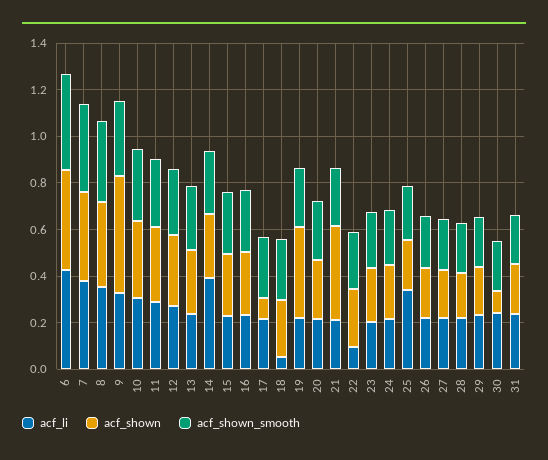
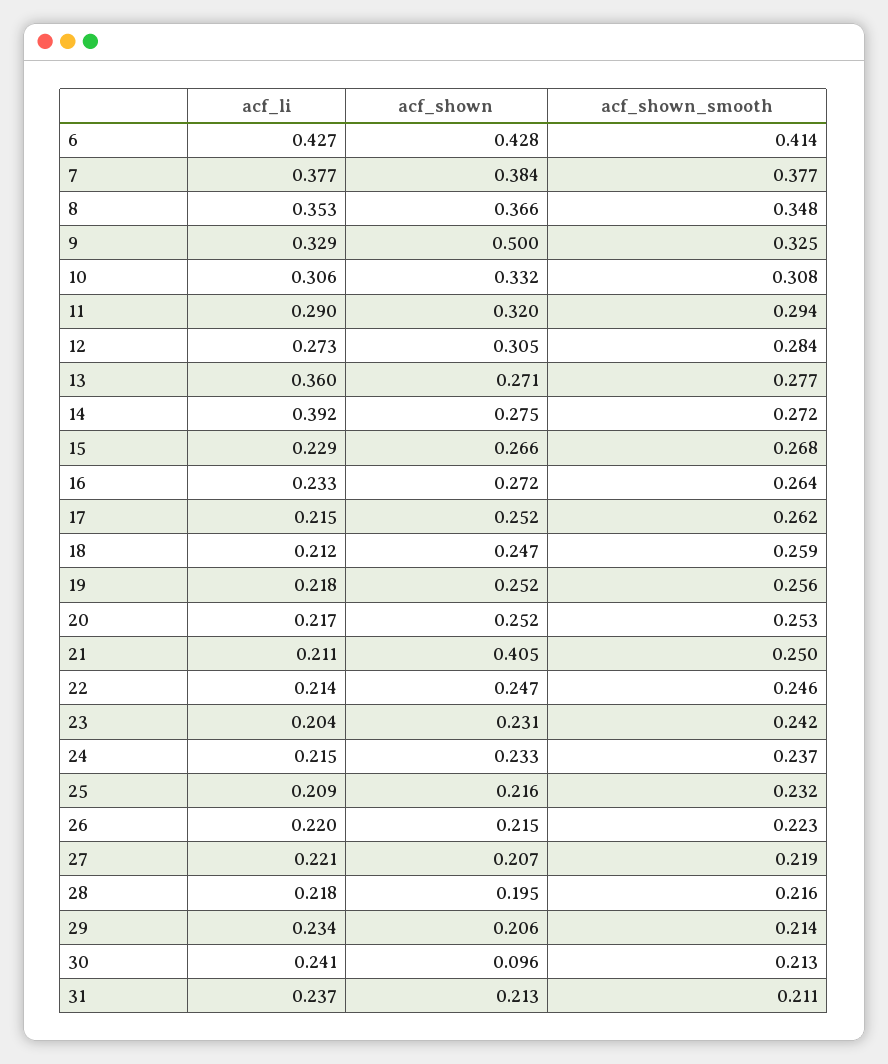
  {
    "acf_li": {
      "6": 0.427,
      "7": 0.377,
      "8": 0.353,
      "9": 0.329,
      "10": 0.306,
      "11": 0.29,
      "12": 0.273,
-     "13": 0.25,
+     "13": 0.36,
      "14": 0.392,
      "15": 0.229,
      "16": 0.233,
      "17": 0.215,
-     "18": 0.05,
+     "18": 0.212,
      "19": 0.218,
      "20": 0.217,
      "21": 0.211,
-     "22": 0.1,
+     "22": 0.214,
      "23": 0.204,
      "24": 0.215,
-     "25": 0.35,
+     "25": 0.209,
      "26": 0.22,
      "27": 0.221,
      "28": 0.218,
      "29": 0.234,
      "30": 0.241,
      "31": 0.237
    },
    "acf_shown": {
      "6": 0.428,
      "7": 0.384,
      "8": 0.366,
      "9": 0.5,
      "10": 0.332,
      "11": 0.32,
      "12": 0.305,
      "13": 0.271,
      "14": 0.275,
      "15": 0.266,
      "16": 0.272,
-     "17": 0.1,
+     "17": 0.252,
      "18": 0.247,
-     "19": 0.4,
+     "19": 0.252,
      "20": 0.252,
      "21": 0.405,
      "22": 0.247,
      "23": 0.231,
      "24": 0.233,
      "25": 0.216,
      "26": 0.215,
      "27": 0.207,
      "28": 0.195,
      "29": 0.206,
      "30": 0.096,
      "31": 0.213
    },
    "acf_shown_smooth": {
      "6": 0.414,
      "7": 0.377,
      "8": 0.348,
      "9": 0.325,
      "10": 0.308,
      "11": 0.294,
      "12": 0.284,
      "13": 0.277,
      "14": 0.272,
      "15": 0.268,
      "16": 0.264,
      "17": 0.262,
      "18": 0.259,
      "19": 0.256,
      "20": 0.253,
      "21": 0.25,
      "22": 0.246,
      "23": 0.242,
      "24": 0.237,
      "25": 0.232,
      "26": 0.223,
      "27": 0.219,
      "28": 0.216,
      "29": 0.214,
      "30": 0.213,
      "31": 0.211
    }
  }

